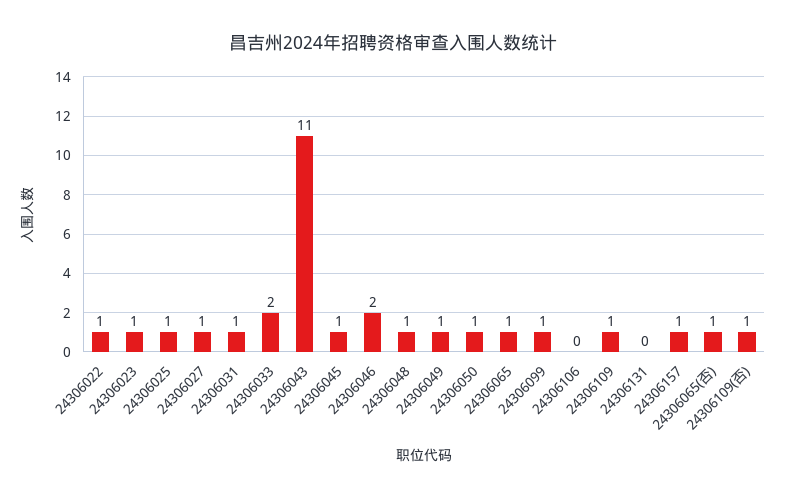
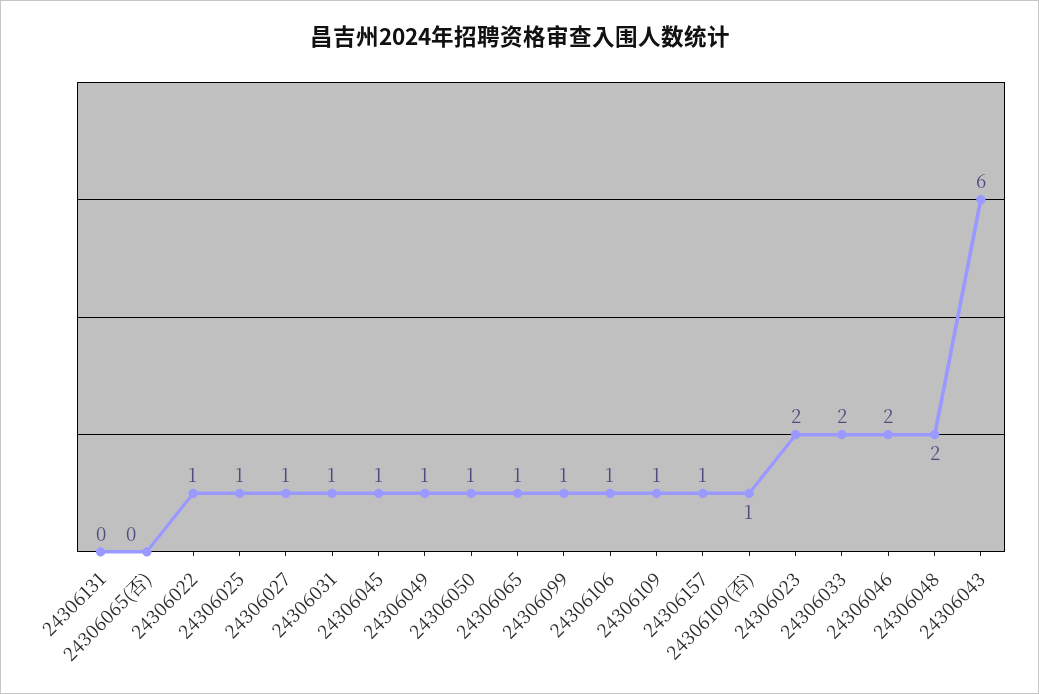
  {
    "24306022": 1,
-   "24306023": 1,
+   "24306023": 2,
    "24306025": 1,
    "24306027": 1,
    "24306031": 1,
    "24306033": 2,
-   "24306043": 11,
+   "24306043": 6,
    "24306045": 1,
    "24306046": 2,
-   "24306048": 1,
+   "24306048": 2,
    "24306049": 1,
    "24306050": 1,
    "24306065": 1,
    "24306099": 1,
-   "24306106": 0,
+   "24306106": 1,
    "24306109": 1,
    "24306131": 0,
    "24306157": 1,
-   "24306065(否)": 1,
+   "24306065(否)": 0,
    "24306109(否)": 1
  }

